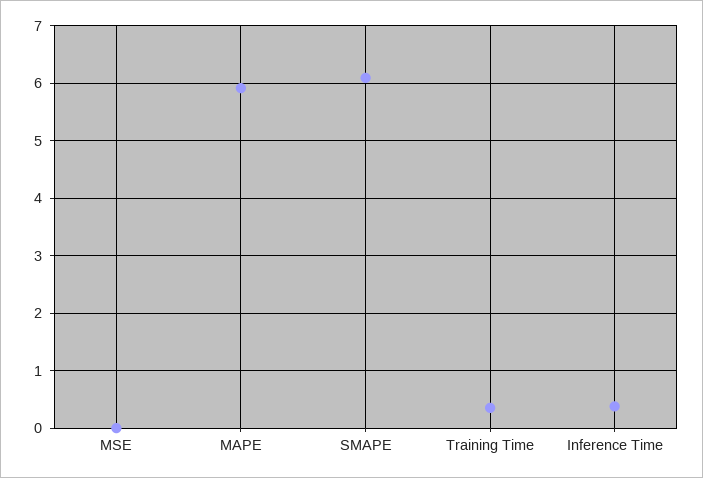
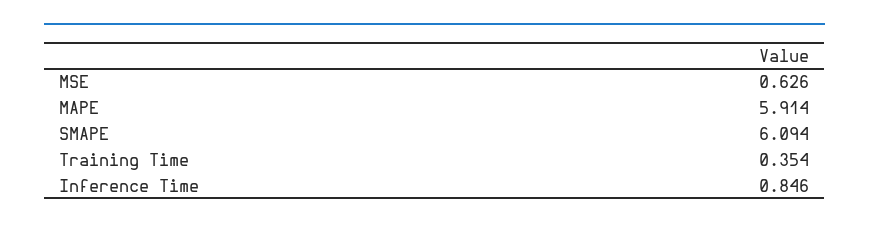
  {
-   "MSE": 0,
+   "MSE": 0.626,
    "MAPE": 5.914,
    "SMAPE": 6.094,
    "Training Time": 0.354,
-   "Inference Time": 0.4
+   "Inference Time": 0.846
  }

